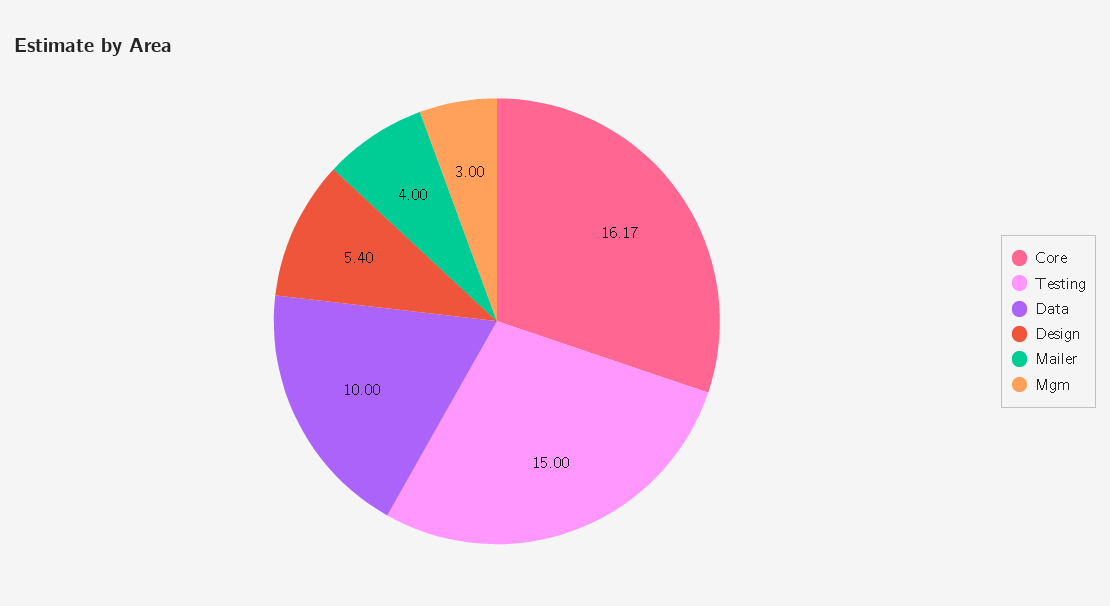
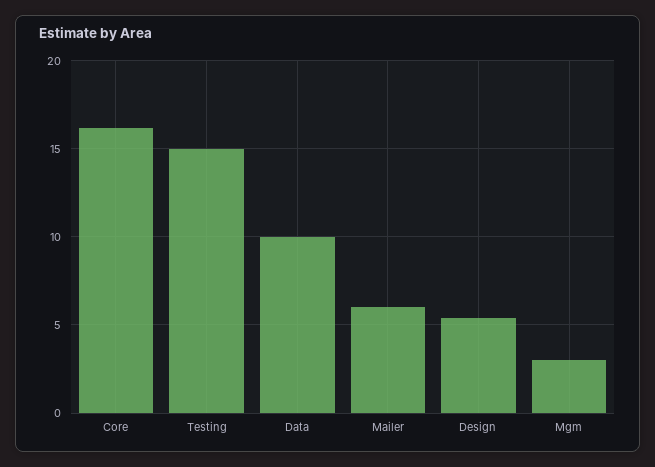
  {
    "Core": 16.17,
    "Testing": 15,
    "Data": 10,
    "Design": 5.4,
-   "Mailer": 4,
+   "Mailer": 6,
    "Mgm": 3
  }

